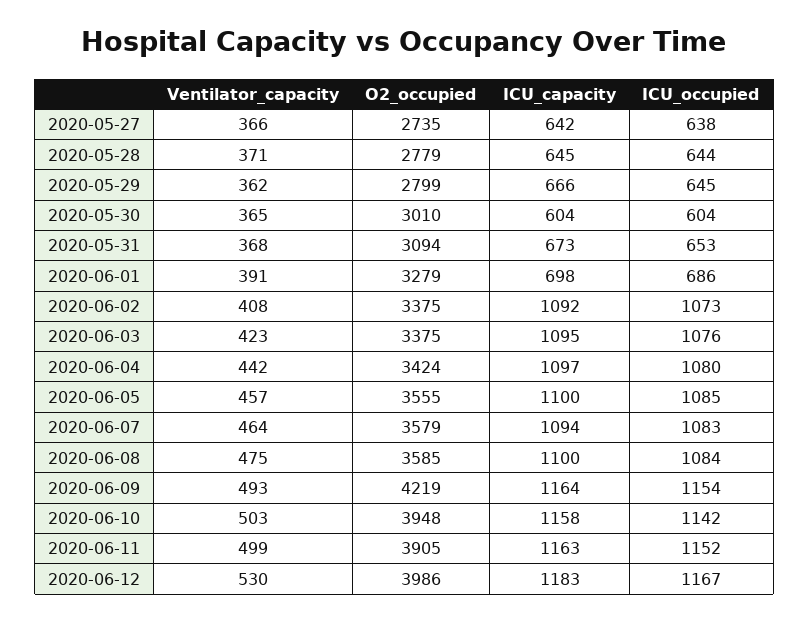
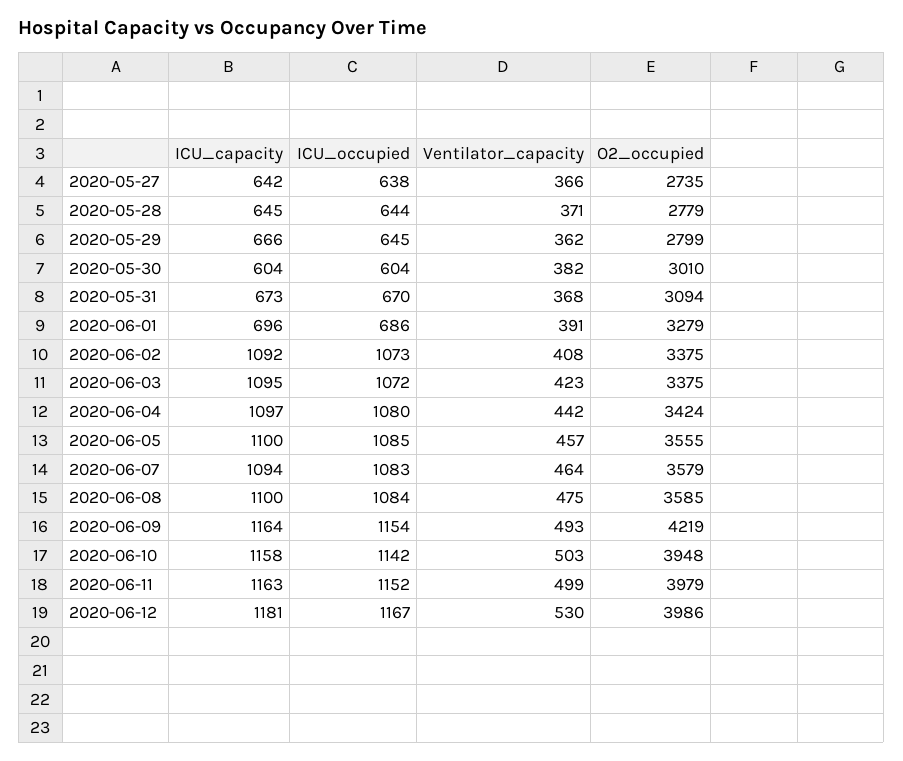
  {
    "Ventilator_capacity": {
      "2020-05-27": 366,
      "2020-05-28": 371,
      "2020-05-29": 362,
-     "2020-05-30": 365,
+     "2020-05-30": 382,
      "2020-05-31": 368,
      "2020-06-01": 391,
      "2020-06-02": 408,
      "2020-06-03": 423,
      "2020-06-04": 442,
      "2020-06-05": 457,
      "2020-06-07": 464,
      "2020-06-08": 475,
      "2020-06-09": 493,
      "2020-06-10": 503,
      "2020-06-11": 499,
      "2020-06-12": 530
    },
    "O2_occupied": {
      "2020-05-27": 2735,
      "2020-05-28": 2779,
      "2020-05-29": 2799,
      "2020-05-30": 3010,
      "2020-05-31": 3094,
      "2020-06-01": 3279,
      "2020-06-02": 3375,
      "2020-06-03": 3375,
      "2020-06-04": 3424,
      "2020-06-05": 3555,
      "2020-06-07": 3579,
      "2020-06-08": 3585,
      "2020-06-09": 4219,
      "2020-06-10": 3948,
-     "2020-06-11": 3905,
+     "2020-06-11": 3979,
      "2020-06-12": 3986
    },
    "ICU_capacity": {
      "2020-05-27": 642,
      "2020-05-28": 645,
      "2020-05-29": 666,
      "2020-05-30": 604,
      "2020-05-31": 673,
-     "2020-06-01": 698,
+     "2020-06-01": 696,
      "2020-06-02": 1092,
      "2020-06-03": 1095,
      "2020-06-04": 1097,
      "2020-06-05": 1100,
      "2020-06-07": 1094,
      "2020-06-08": 1100,
      "2020-06-09": 1164,
      "2020-06-10": 1158,
      "2020-06-11": 1163,
-     "2020-06-12": 1183
+     "2020-06-12": 1181
    },
    "ICU_occupied": {
      "2020-05-27": 638,
      "2020-05-28": 644,
      "2020-05-29": 645,
      "2020-05-30": 604,
-     "2020-05-31": 653,
+     "2020-05-31": 670,
      "2020-06-01": 686,
      "2020-06-02": 1073,
-     "2020-06-03": 1076,
+     "2020-06-03": 1072,
      "2020-06-04": 1080,
      "2020-06-05": 1085,
      "2020-06-07": 1083,
      "2020-06-08": 1084,
      "2020-06-09": 1154,
      "2020-06-10": 1142,
      "2020-06-11": 1152,
      "2020-06-12": 1167
    }
  }

